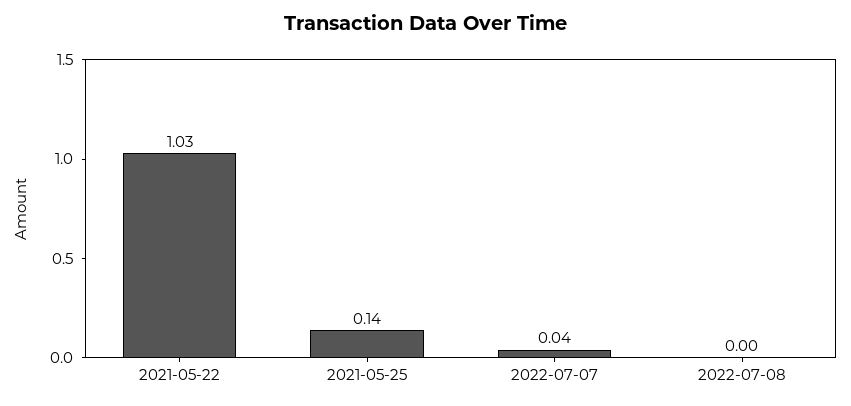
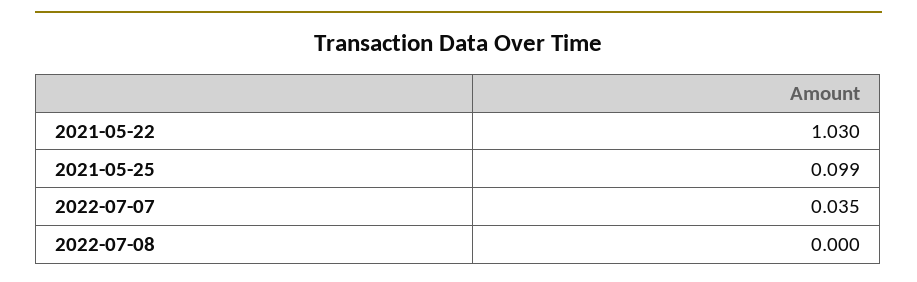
  {
    "2021-05-22": 1.03,
-   "2021-05-25": 0.14,
+   "2021-05-25": 0.099,
    "2022-07-07": 0.035,
    "2022-07-08": 0
  }

